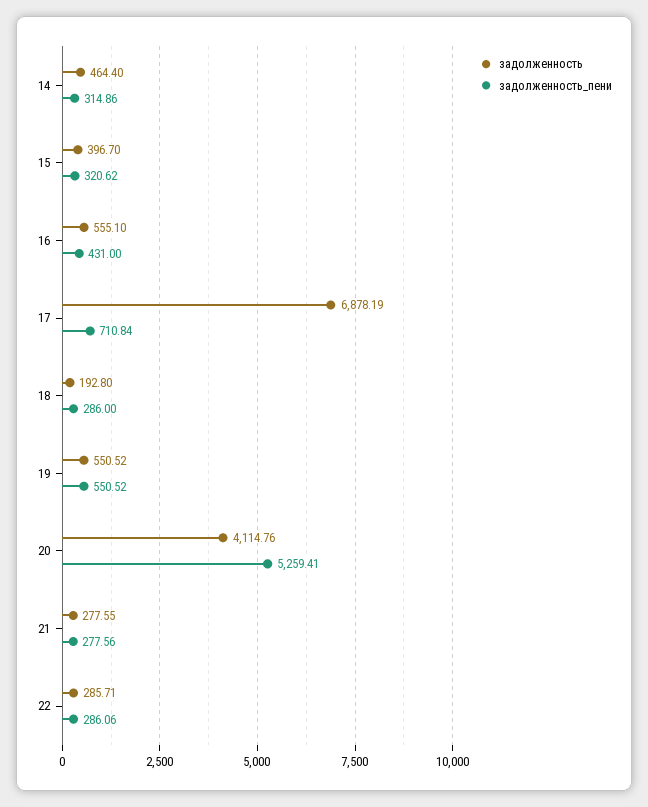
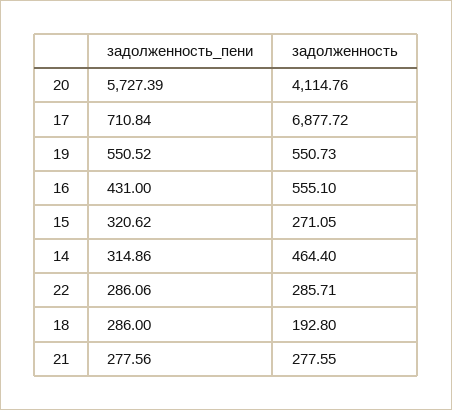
  {
    "задолженность": {
      "14": 464.4,
-     "15": 396.7,
+     "15": 271.05,
      "16": 555.1,
-     "17": 6878.19,
+     "17": 6877.72,
      "18": 192.8,
-     "19": 550.52,
+     "19": 550.73,
      "20": 4114.76,
      "21": 277.55,
      "22": 285.71
    },
    "задолженность_пени": {
      "14": 314.86,
      "15": 320.62,
      "16": 431,
      "17": 710.84,
      "18": 286,
      "19": 550.52,
-     "20": 5259.41,
+     "20": 5727.39,
      "21": 277.56,
      "22": 286.06
    }
  }

